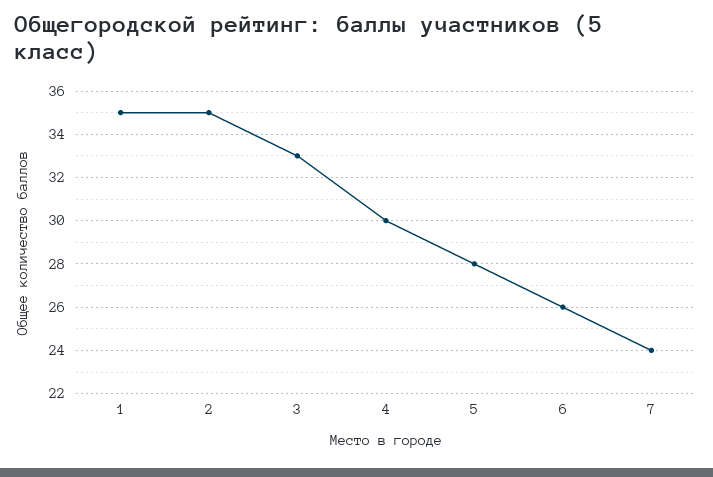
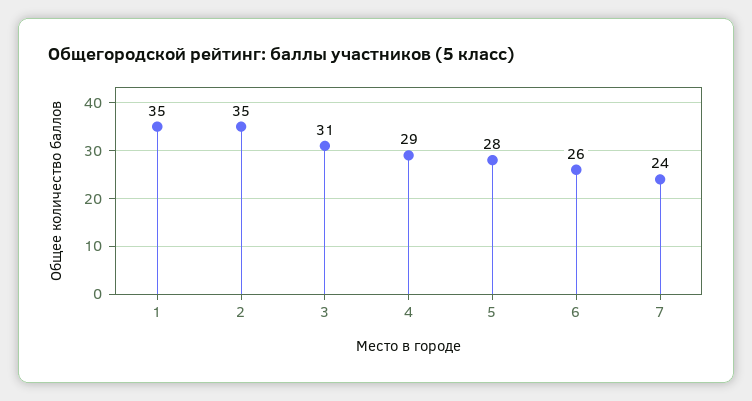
  {
    "1": 35,
    "2": 35,
-   "3": 33,
+   "3": 31,
-   "4": 30,
+   "4": 29,
    "5": 28,
    "6": 26,
    "7": 24
  }

